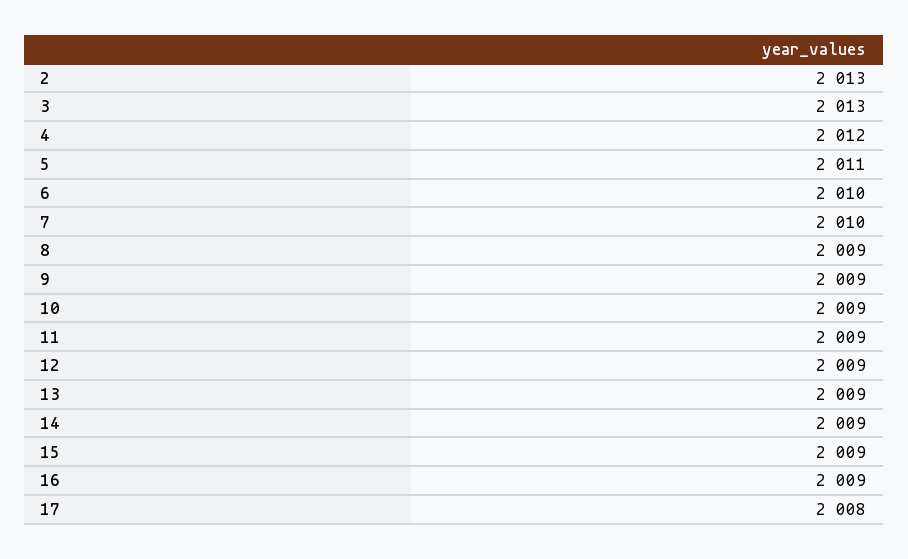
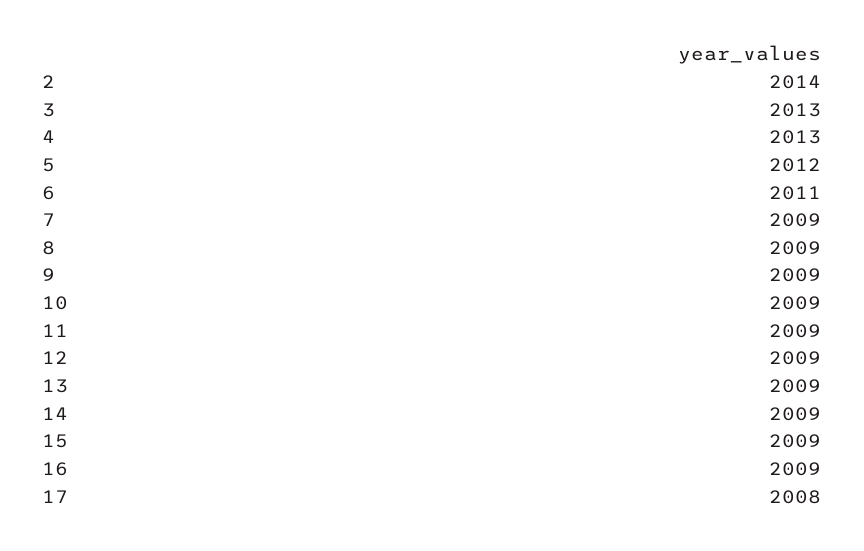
  {
-   "2": 2013,
+   "2": 2014,
    "3": 2013,
-   "4": 2012,
+   "4": 2013,
-   "5": 2011,
+   "5": 2012,
-   "6": 2010,
+   "6": 2011,
-   "7": 2010,
+   "7": 2009,
    "8": 2009,
    "9": 2009,
    "10": 2009,
    "11": 2009,
    "12": 2009,
    "13": 2009,
    "14": 2009,
    "15": 2009,
    "16": 2009,
    "17": 2008
  }

